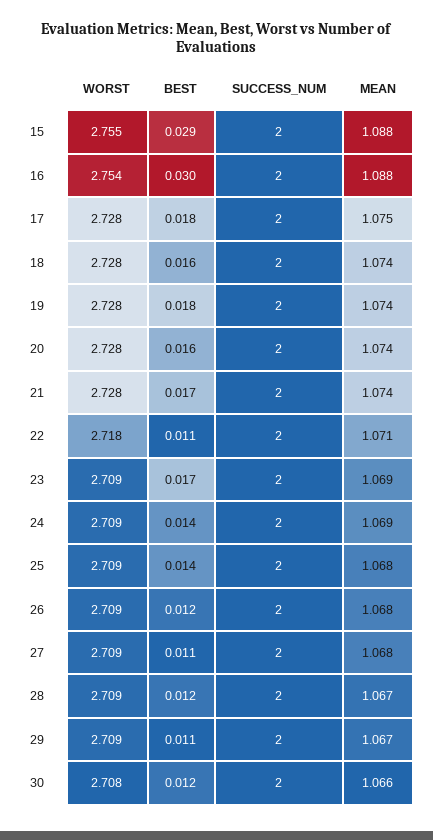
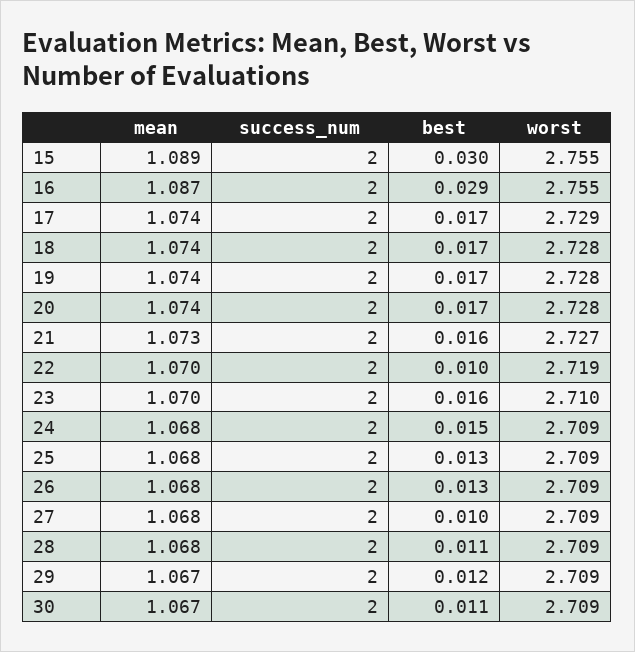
  {
    "WORST": {
      "15": 2.755,
-     "16": 2.754,
+     "16": 2.755,
-     "17": 2.728,
+     "17": 2.729,
      "18": 2.728,
      "19": 2.728,
      "20": 2.728,
-     "21": 2.728,
+     "21": 2.727,
-     "22": 2.718,
+     "22": 2.719,
-     "23": 2.709,
+     "23": 2.71,
      "24": 2.709,
      "25": 2.709,
      "26": 2.709,
      "27": 2.709,
      "28": 2.709,
      "29": 2.709,
-     "30": 2.708
+     "30": 2.709
    },
    "BEST": {
-     "15": 0.029,
+     "15": 0.03,
-     "16": 0.03,
+     "16": 0.029,
-     "17": 0.018,
+     "17": 0.017,
-     "18": 0.016,
+     "18": 0.017,
-     "19": 0.018,
+     "19": 0.017,
-     "20": 0.016,
+     "20": 0.017,
-     "21": 0.017,
+     "21": 0.016,
-     "22": 0.011,
+     "22": 0.01,
-     "23": 0.017,
+     "23": 0.016,
-     "24": 0.014,
+     "24": 0.015,
-     "25": 0.014,
+     "25": 0.013,
-     "26": 0.012,
+     "26": 0.013,
-     "27": 0.011,
+     "27": 0.01,
-     "28": 0.012,
+     "28": 0.011,
-     "29": 0.011,
+     "29": 0.012,
-     "30": 0.012
+     "30": 0.011
    },
    "SUCCESS_NUM": {
      "15": 2,
      "16": 2,
      "17": 2,
      "18": 2,
      "19": 2,
      "20": 2,
      "21": 2,
      "22": 2,
      "23": 2,
      "24": 2,
      "25": 2,
      "26": 2,
      "27": 2,
      "28": 2,
      "29": 2,
      "30": 2
    },
    "MEAN": {
-     "15": 1.088,
+     "15": 1.089,
-     "16": 1.088,
+     "16": 1.087,
-     "17": 1.075,
+     "17": 1.074,
      "18": 1.074,
      "19": 1.074,
      "20": 1.074,
-     "21": 1.074,
+     "21": 1.073,
-     "22": 1.071,
+     "22": 1.07,
-     "23": 1.069,
+     "23": 1.07,
-     "24": 1.069,
+     "24": 1.068,
      "25": 1.068,
      "26": 1.068,
      "27": 1.068,
-     "28": 1.067,
+     "28": 1.068,
      "29": 1.067,
-     "30": 1.066
+     "30": 1.067
    }
  }

